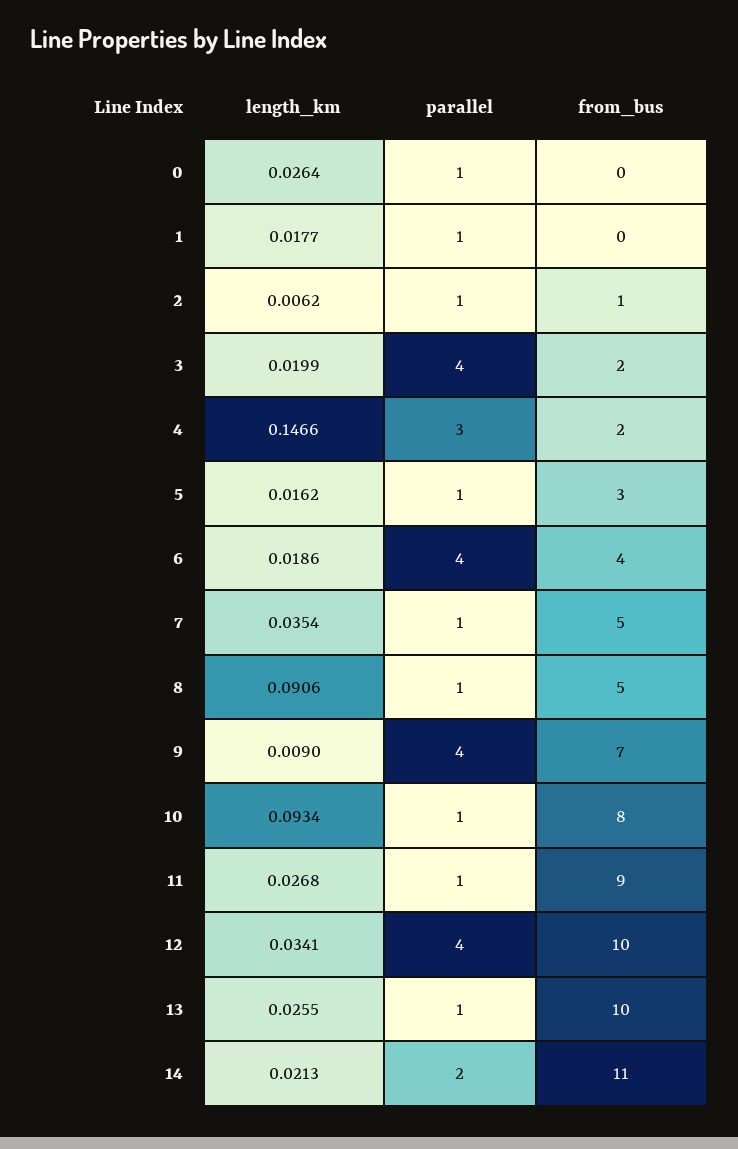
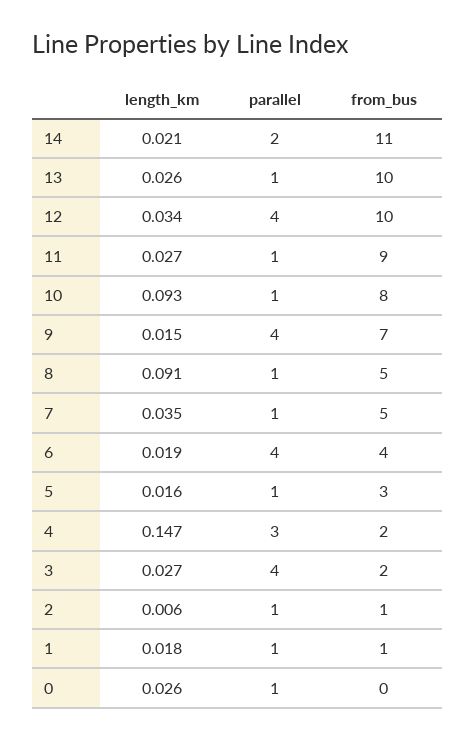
  {
    "length_km": {
      "0": 0.0264,
      "1": 0.0177,
      "2": 0.0062,
-     "3": 0.0199,
+     "3": 0.027,
      "4": 0.1466,
      "5": 0.0162,
      "6": 0.0186,
      "7": 0.0354,
      "8": 0.0906,
-     "9": 0.009,
+     "9": 0.015,
      "10": 0.0934,
      "11": 0.0268,
      "12": 0.0341,
      "13": 0.0255,
      "14": 0.0213
    },
    "parallel": {
      "0": 1,
      "1": 1,
      "2": 1,
      "3": 4,
      "4": 3,
      "5": 1,
      "6": 4,
      "7": 1,
      "8": 1,
      "9": 4,
      "10": 1,
      "11": 1,
      "12": 4,
      "13": 1,
      "14": 2
    },
    "from_bus": {
      "0": 0,
-     "1": 0,
+     "1": 1,
      "2": 1,
      "3": 2,
      "4": 2,
      "5": 3,
      "6": 4,
      "7": 5,
      "8": 5,
      "9": 7,
      "10": 8,
      "11": 9,
      "12": 10,
      "13": 10,
      "14": 11
    }
  }

